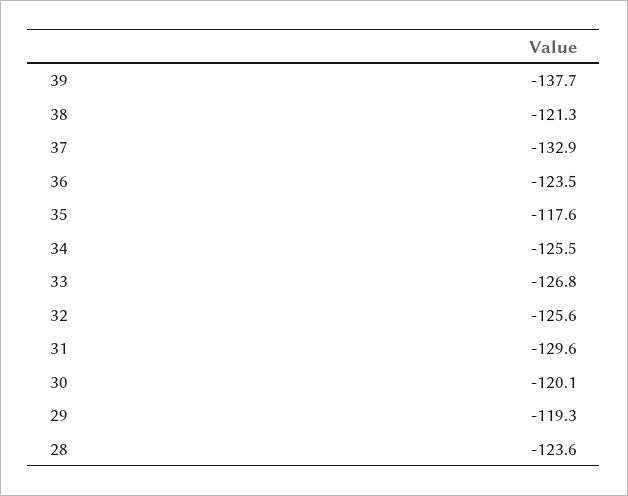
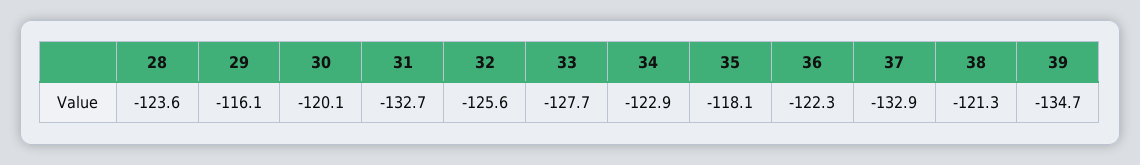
  {
-   "39": -137.7,
+   "39": -134.7,
    "38": -121.3,
    "37": -132.9,
-   "36": -123.5,
+   "36": -122.3,
-   "35": -117.6,
+   "35": -118.1,
-   "34": -125.5,
+   "34": -122.9,
-   "33": -126.8,
+   "33": -127.7,
    "32": -125.6,
-   "31": -129.6,
+   "31": -132.7,
    "30": -120.1,
-   "29": -119.3,
+   "29": -116.1,
    "28": -123.6
  }

